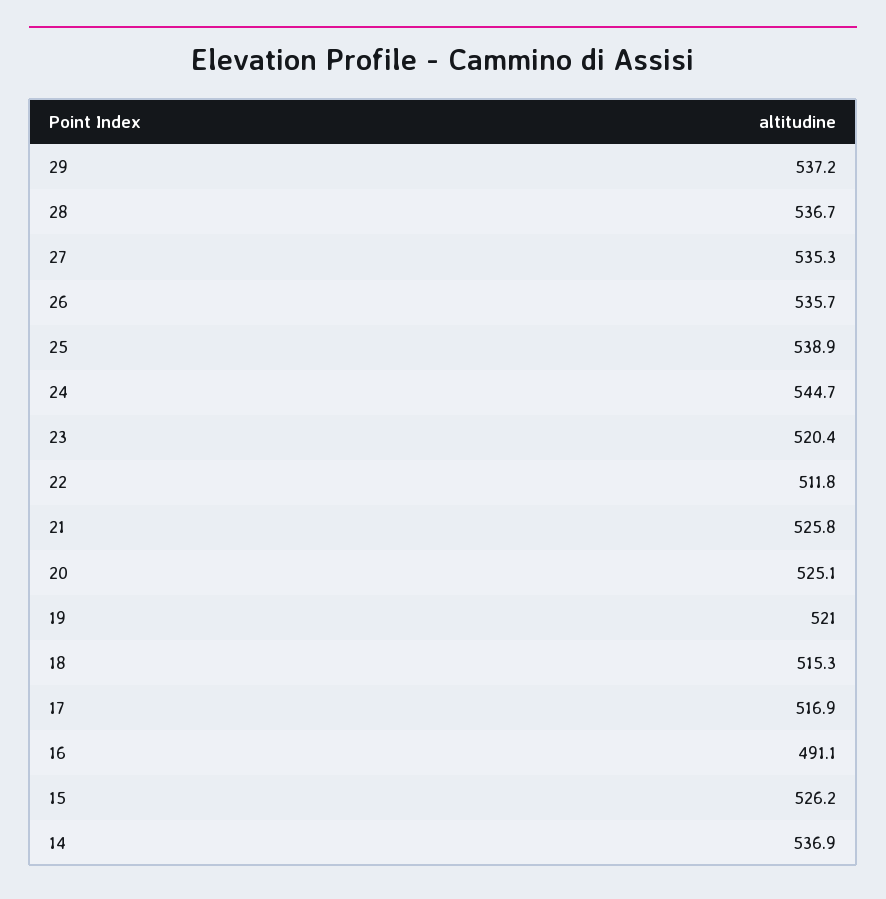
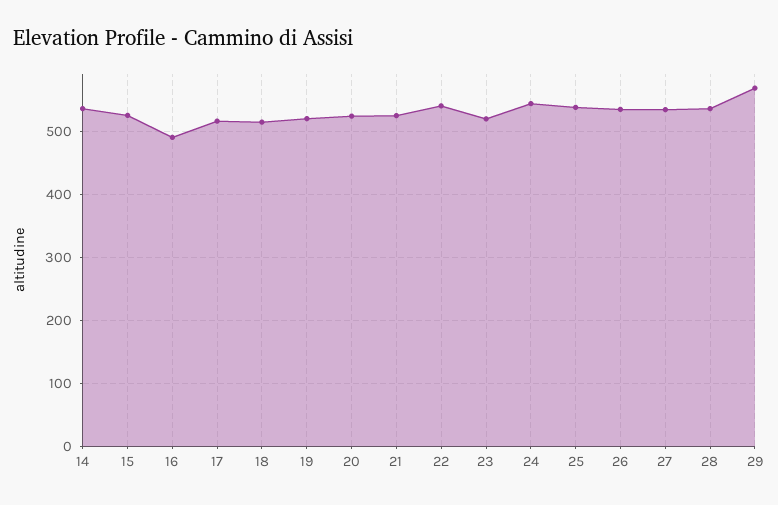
  {
-   "29": 537.2,
+   "29": 570,
    "28": 536.7,
    "27": 535.3,
    "26": 535.7,
    "25": 538.9,
    "24": 544.7,
    "23": 520.4,
-   "22": 511.8,
+   "22": 540,
    "21": 525.8,
    "20": 525.1,
    "19": 521,
    "18": 515.3,
    "17": 516.9,
    "16": 491.1,
    "15": 526.2,
    "14": 536.9
  }

